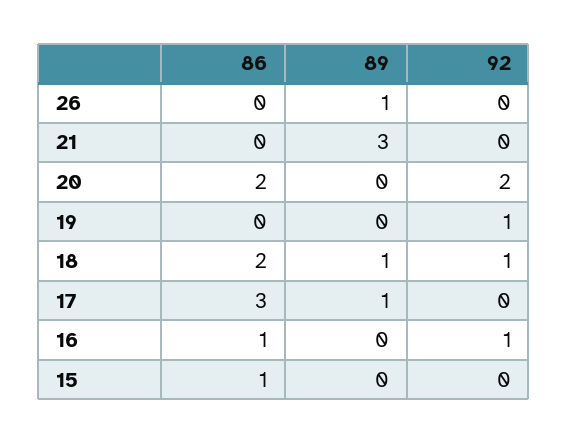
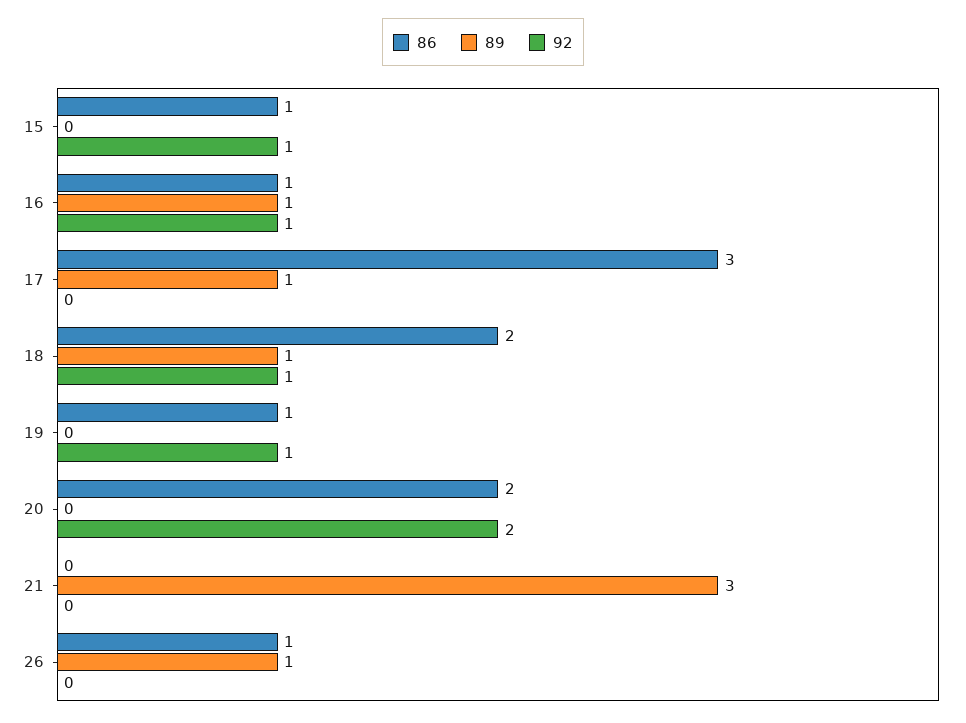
  {
    "86": {
-     "26": 0,
+     "26": 1,
      "21": 0,
      "20": 2,
-     "19": 0,
+     "19": 1,
      "18": 2,
      "17": 3,
      "16": 1,
      "15": 1
    },
    "89": {
      "26": 1,
      "21": 3,
      "20": 0,
      "19": 0,
      "18": 1,
      "17": 1,
-     "16": 0,
+     "16": 1,
      "15": 0
    },
    "92": {
      "26": 0,
      "21": 0,
      "20": 2,
      "19": 1,
      "18": 1,
      "17": 0,
      "16": 1,
-     "15": 0
+     "15": 1
    }
  }

